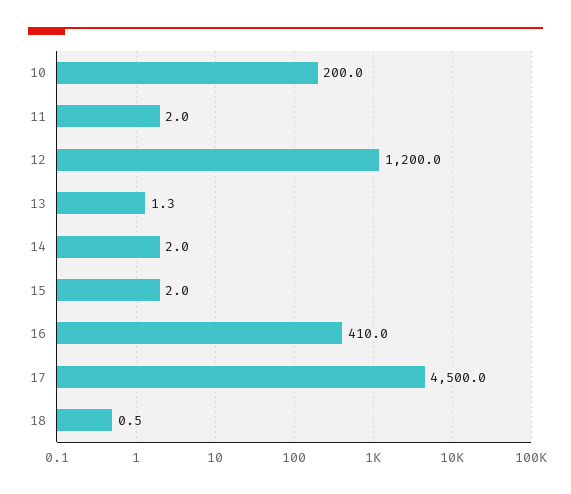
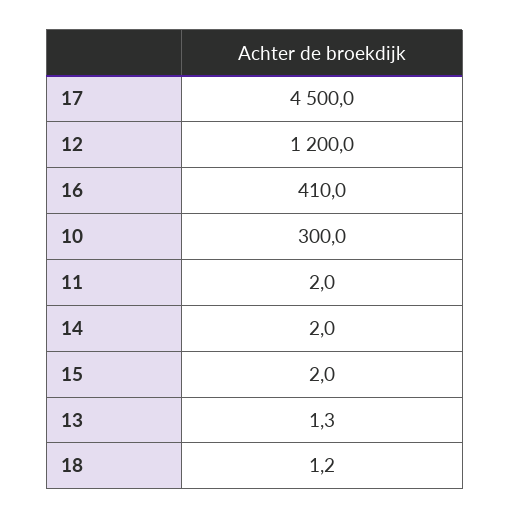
  {
-   "10": 200,
+   "10": 300,
    "11": 2,
    "12": 1200,
    "13": 1.3,
    "14": 2,
    "15": 2,
    "16": 410,
    "17": 4500,
-   "18": 0.5
+   "18": 1.2
  }

